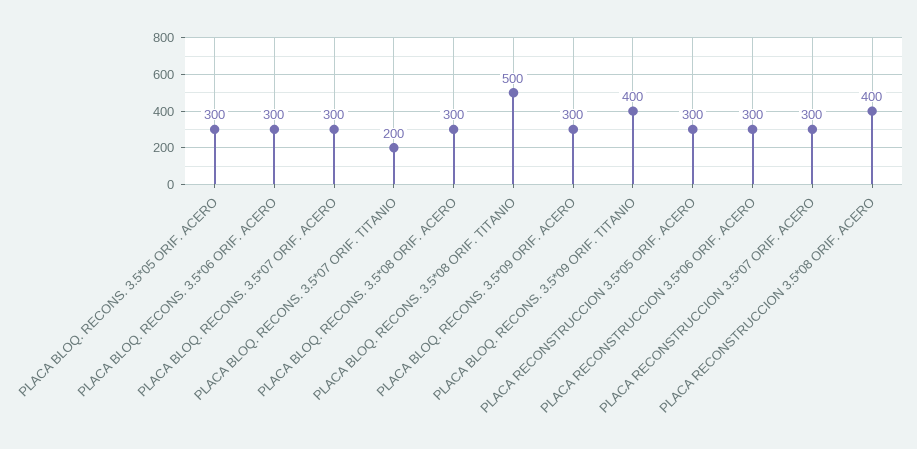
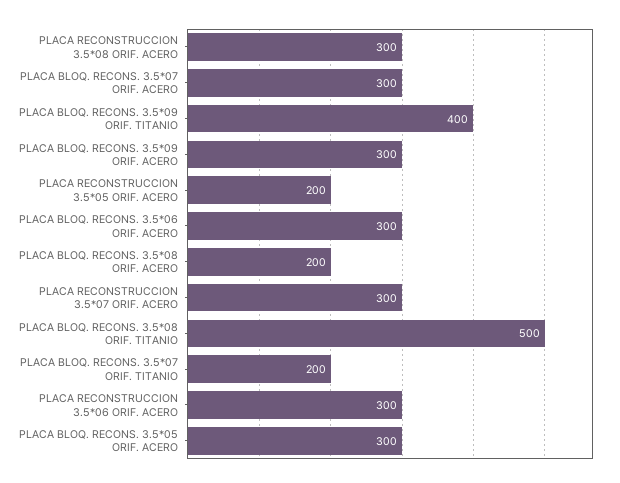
  {
    "PLACA BLOQ. RECONS. 3.5*05 ORIF. ACERO": 300,
    "PLACA BLOQ. RECONS. 3.5*06 ORIF. ACERO": 300,
    "PLACA BLOQ. RECONS. 3.5*07 ORIF. ACERO": 300,
    "PLACA BLOQ. RECONS. 3.5*07 ORIF. TITANIO": 200,
-   "PLACA BLOQ. RECONS. 3.5*08 ORIF. ACERO": 300,
+   "PLACA BLOQ. RECONS. 3.5*08 ORIF. ACERO": 200,
    "PLACA BLOQ. RECONS. 3.5*08 ORIF. TITANIO": 500,
    "PLACA BLOQ. RECONS. 3.5*09 ORIF. ACERO": 300,
    "PLACA BLOQ. RECONS. 3.5*09 ORIF. TITANIO": 400,
-   "PLACA RECONSTRUCCION 3.5*05 ORIF. ACERO": 300,
+   "PLACA RECONSTRUCCION 3.5*05 ORIF. ACERO": 200,
    "PLACA RECONSTRUCCION 3.5*06 ORIF. ACERO": 300,
    "PLACA RECONSTRUCCION 3.5*07 ORIF. ACERO": 300,
-   "PLACA RECONSTRUCCION 3.5*08 ORIF. ACERO": 400
+   "PLACA RECONSTRUCCION 3.5*08 ORIF. ACERO": 300
  }

